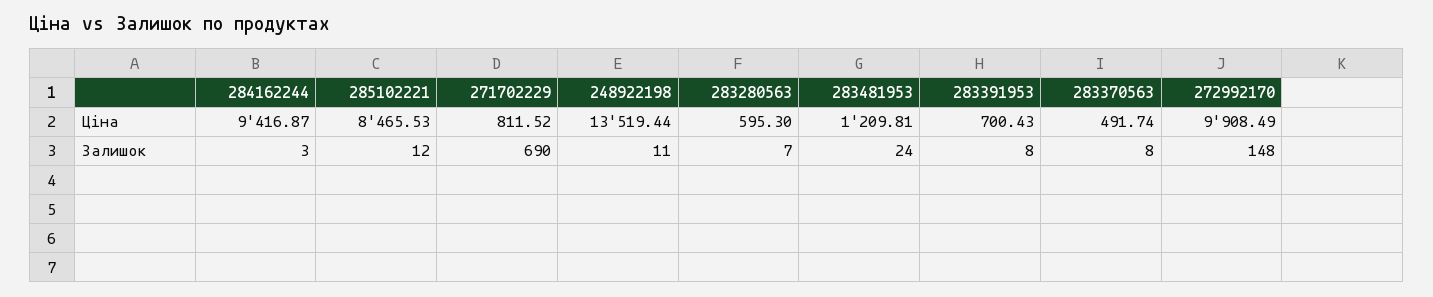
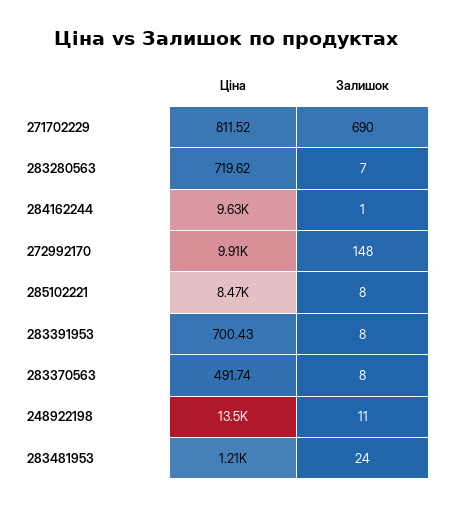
  {
    "284162244": {
-     "Ціна": 9416.87,
+     "Ціна": 9630,
-     "Залишок": 3
+     "Залишок": 1
    },
    "285102221": {
      "Ціна": 8465.53,
-     "Залишок": 12
+     "Залишок": 8
    },
    "271702229": {
      "Ціна": 811.52,
      "Залишок": 690
    },
    "248922198": {
      "Ціна": 13519.44,
      "Залишок": 11
    },
    "283280563": {
-     "Ціна": 595.3,
+     "Ціна": 719.62,
      "Залишок": 7
    },
    "283481953": {
      "Ціна": 1209.81,
      "Залишок": 24
    },
    "283391953": {
      "Ціна": 700.43,
      "Залишок": 8
    },
    "283370563": {
      "Ціна": 491.74,
      "Залишок": 8
    },
    "272992170": {
      "Ціна": 9908.49,
      "Залишок": 148
    }
  }

